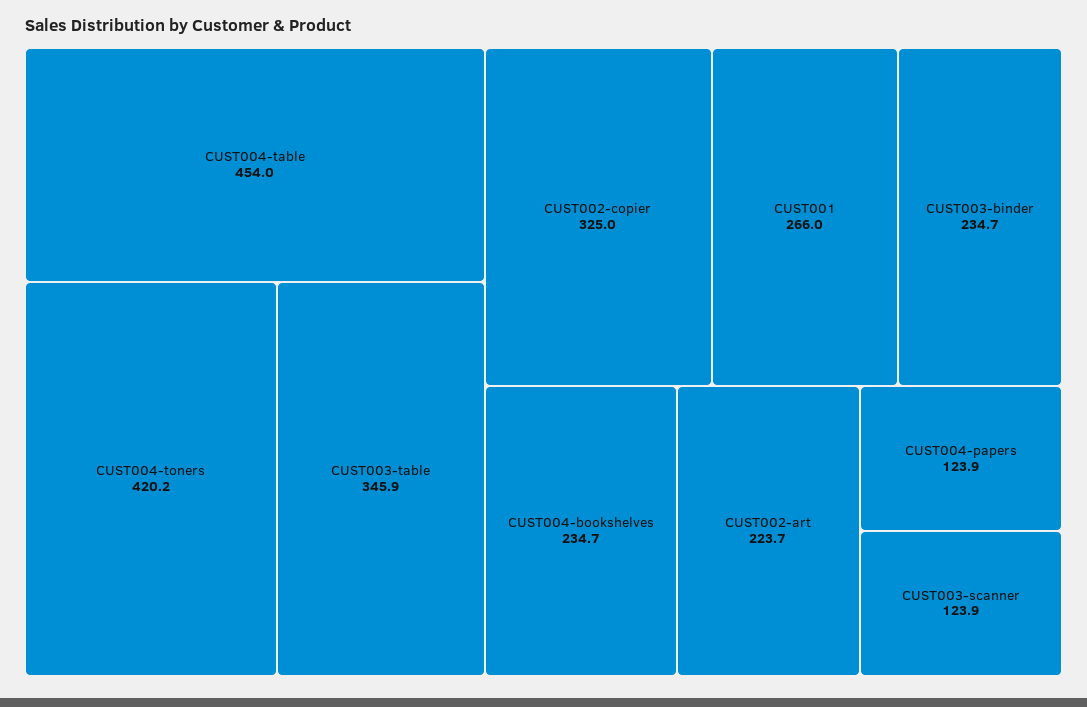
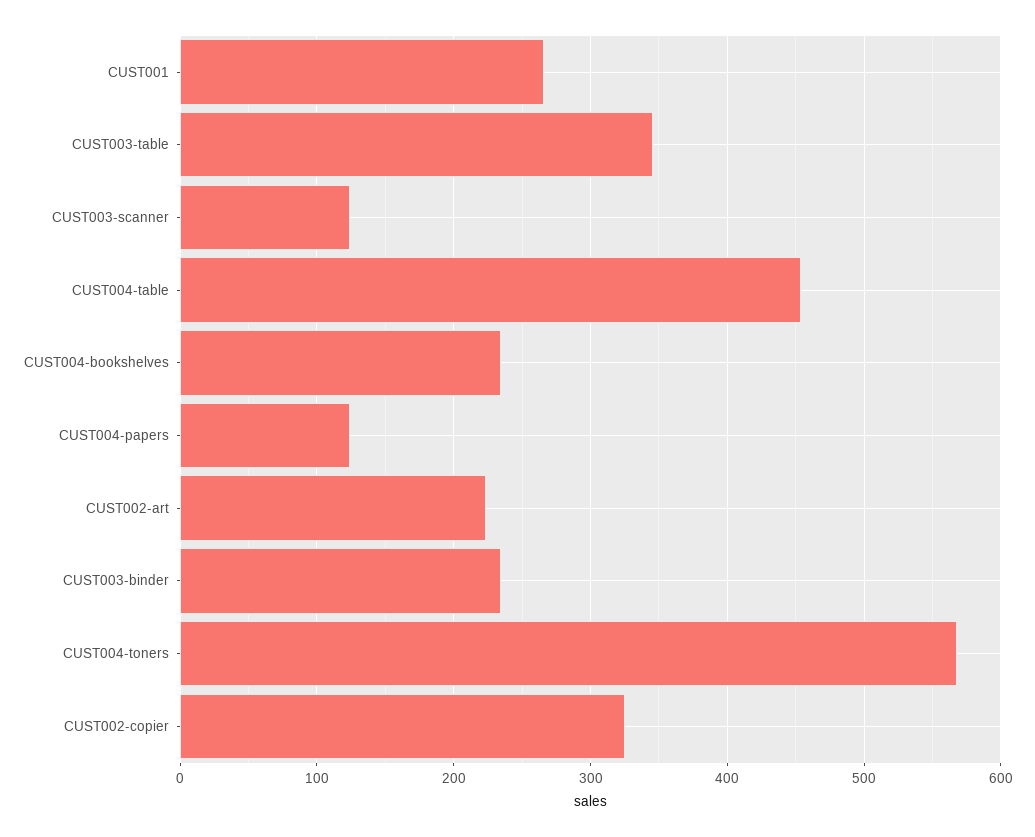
  {
    "CUST004-table": 454,
-   "CUST004-toners": 420.2,
+   "CUST004-toners": 570,
    "CUST003-table": 345.9,
    "CUST002-copier": 325,
    "CUST001": 266,
    "CUST003-binder": 234.7,
    "CUST004-bookshelves": 234.7,
    "CUST002-art": 223.7,
    "CUST004-papers": 123.9,
    "CUST003-scanner": 123.9
  }

